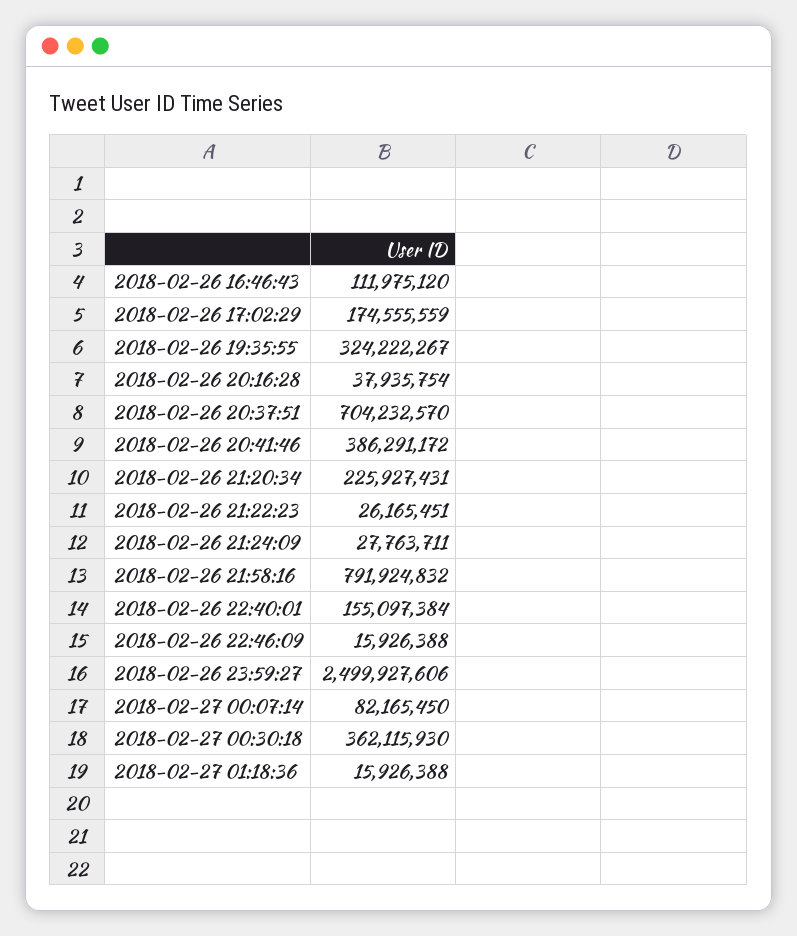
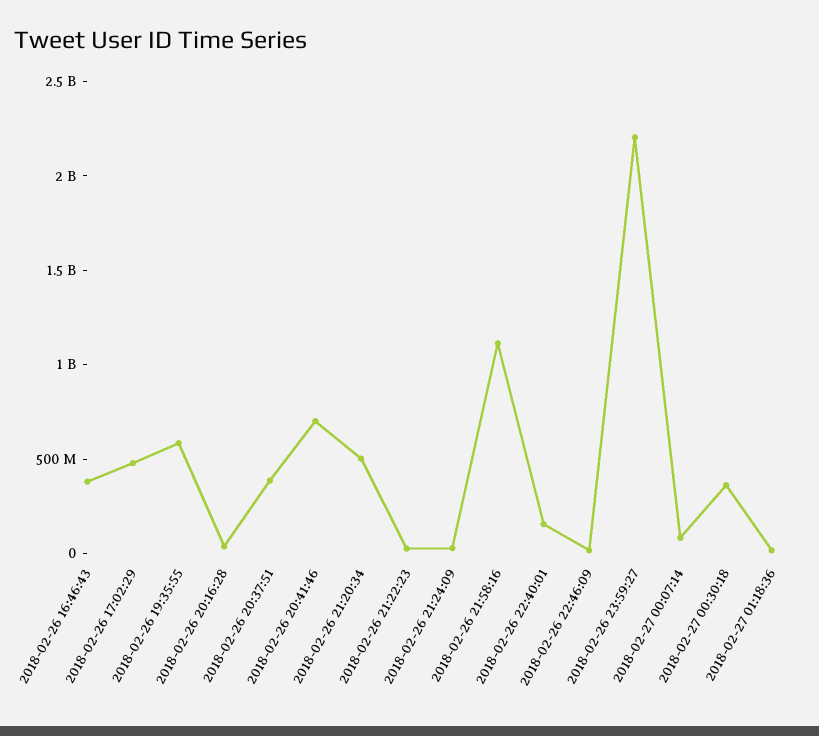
  {
-   "2018-02-26 16:46:43": 111975120,
+   "2018-02-26 16:46:43": 400000000,
-   "2018-02-26 17:02:29": 174555559,
+   "2018-02-26 17:02:29": 500000000,
-   "2018-02-26 19:35:55": 324222267,
+   "2018-02-26 19:35:55": 600000000,
    "2018-02-26 20:16:28": 37935754,
-   "2018-02-26 20:37:51": 704232570,
+   "2018-02-26 20:37:51": 400000000,
-   "2018-02-26 20:41:46": 386291172,
+   "2018-02-26 20:41:46": 700000000,
-   "2018-02-26 21:20:34": 225927431,
+   "2018-02-26 21:20:34": 500000000,
    "2018-02-26 21:22:23": 26165451,
    "2018-02-26 21:24:09": 27763711,
-   "2018-02-26 21:58:16": 791924832,
+   "2018-02-26 21:58:16": 1100000000,
    "2018-02-26 22:40:01": 155097384,
    "2018-02-26 22:46:09": 15926388,
-   "2018-02-26 23:59:27": 2499927606,
+   "2018-02-26 23:59:27": 2200000000,
    "2018-02-27 00:07:14": 82165450,
    "2018-02-27 00:30:18": 362115930,
    "2018-02-27 01:18:36": 15926388
  }

